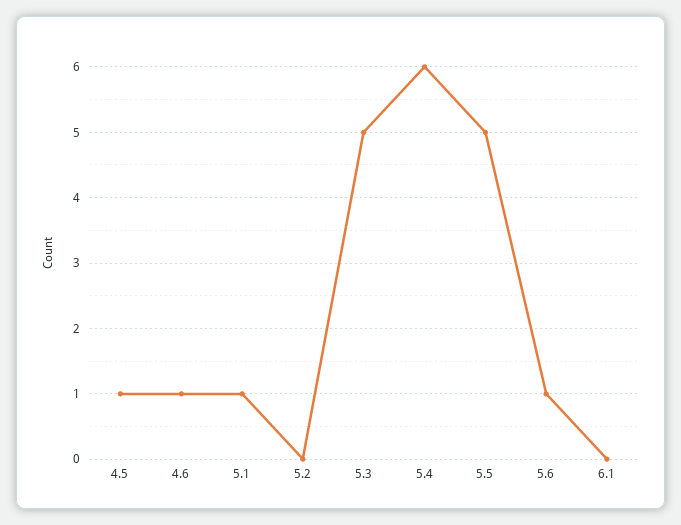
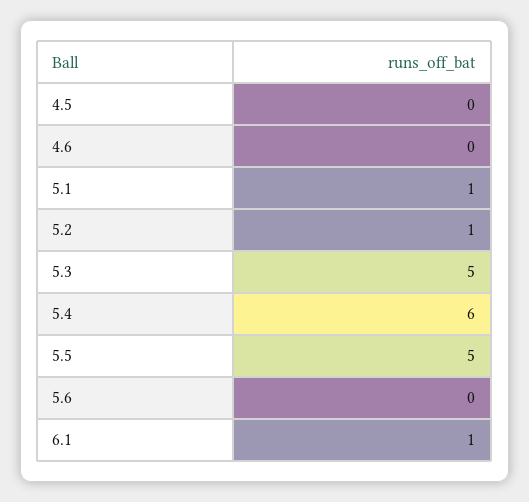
  {
-   "4.5": 1,
+   "4.5": 0,
-   "4.6": 1,
+   "4.6": 0,
    "5.1": 1,
-   "5.2": 0,
+   "5.2": 1,
    "5.3": 5,
    "5.4": 6,
    "5.5": 5,
-   "5.6": 1,
+   "5.6": 0,
-   "6.1": 0
+   "6.1": 1
  }

